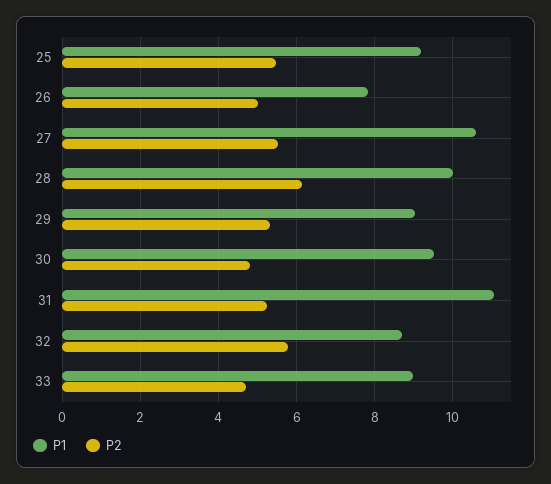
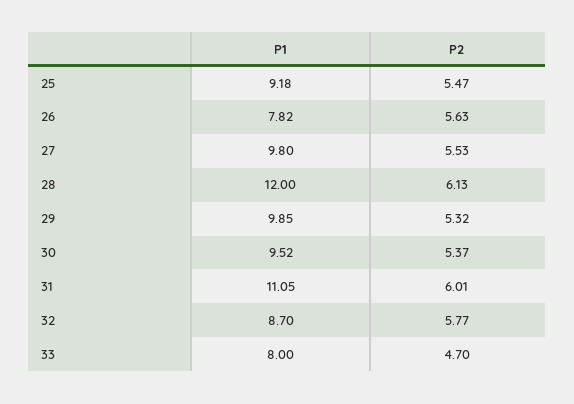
  {
    "P1": {
      "25": 9.18,
      "26": 7.82,
-     "27": 10.6,
+     "27": 9.8,
-     "28": 10,
+     "28": 12,
-     "29": 9,
+     "29": 9.85,
      "30": 9.52,
      "31": 11.05,
      "32": 8.7,
-     "33": 9
+     "33": 8
    },
    "P2": {
      "25": 5.47,
-     "26": 5,
+     "26": 5.63,
      "27": 5.53,
      "28": 6.13,
      "29": 5.32,
-     "30": 4.8,
+     "30": 5.37,
-     "31": 5.2,
+     "31": 6.01,
      "32": 5.77,
      "33": 4.7
    }
  }

